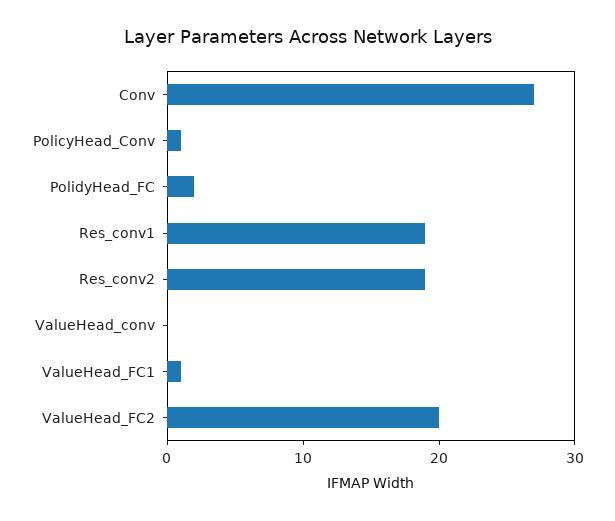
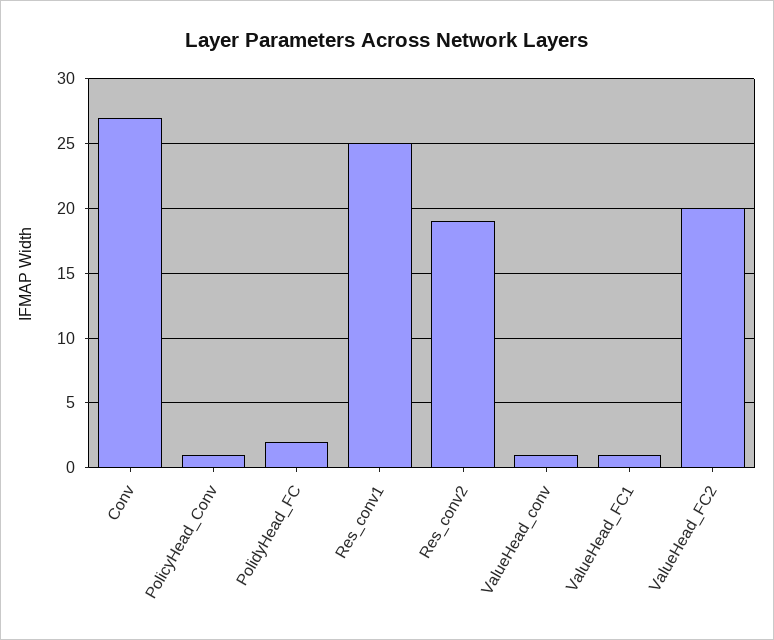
  {
    "Conv": 27,
    "PolicyHead_Conv": 1,
    "PolidyHead_FC": 2,
-   "Res_conv1": 19,
+   "Res_conv1": 25,
    "Res_conv2": 19,
-   "ValueHead_conv": 0,
+   "ValueHead_conv": 1,
    "ValueHead_FC1": 1,
    "ValueHead_FC2": 20
  }

